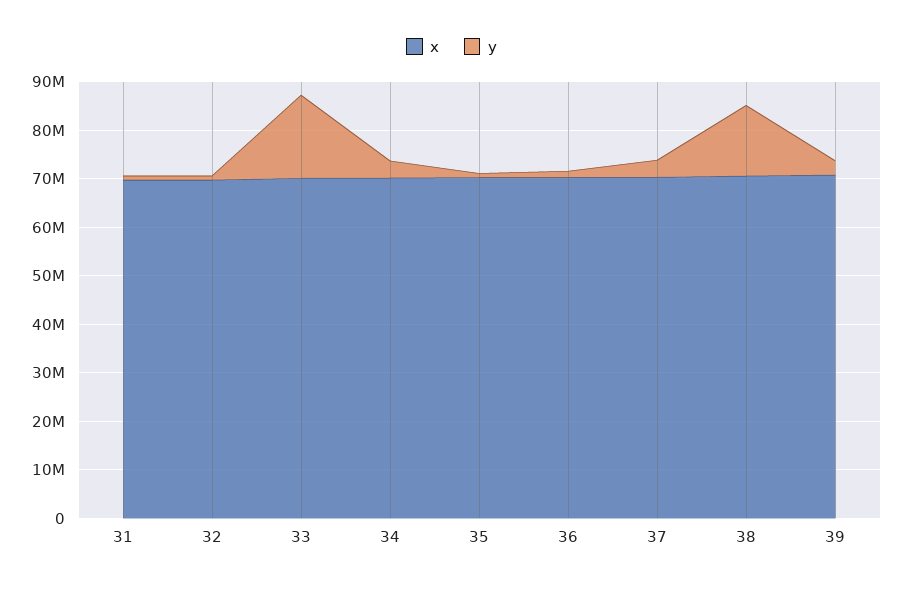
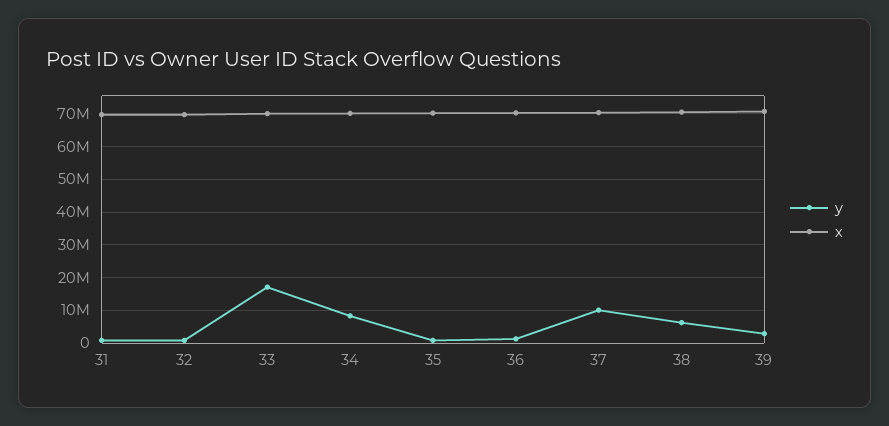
  {
    "x": {
      "31": 70000000,
      "32": 70000000,
      "33": 70000000,
      "34": 70000000,
      "35": 70000000,
      "36": 70000000,
      "37": 70000000,
      "38": 70000000,
      "39": 70000000
    },
    "y": {
      "31": 0,
      "32": 0,
      "33": 18000000,
-     "34": 4000000,
+     "34": 8000000,
      "35": 0,
      "36": 2000000,
-     "37": 4000000,
+     "37": 10000000,
-     "38": 14000000,
+     "38": 6000000,
      "39": 2000000
    }
  }

